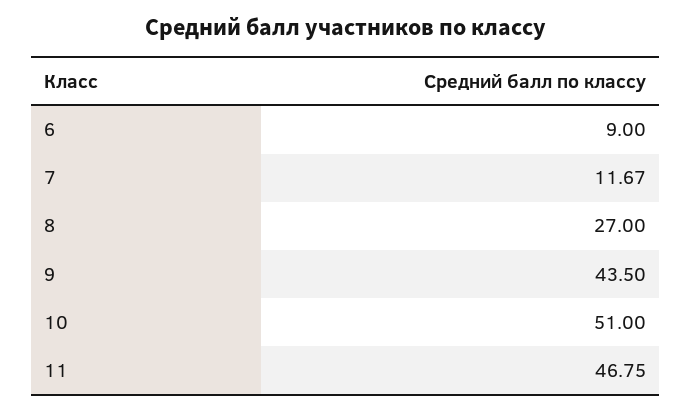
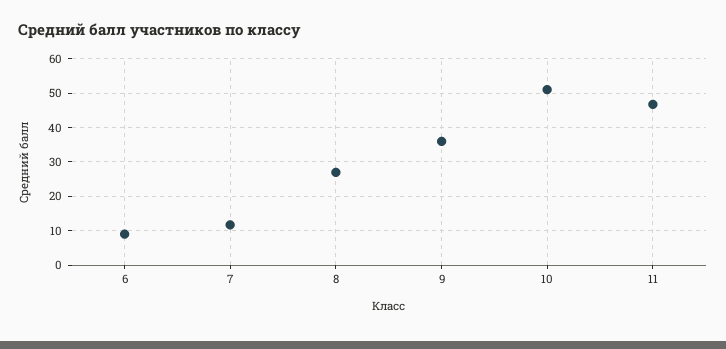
  {
    "6": 9,
    "7": 11.67,
    "8": 27,
-   "9": 43.5,
+   "9": 36,
    "10": 51,
    "11": 46.75
  }

